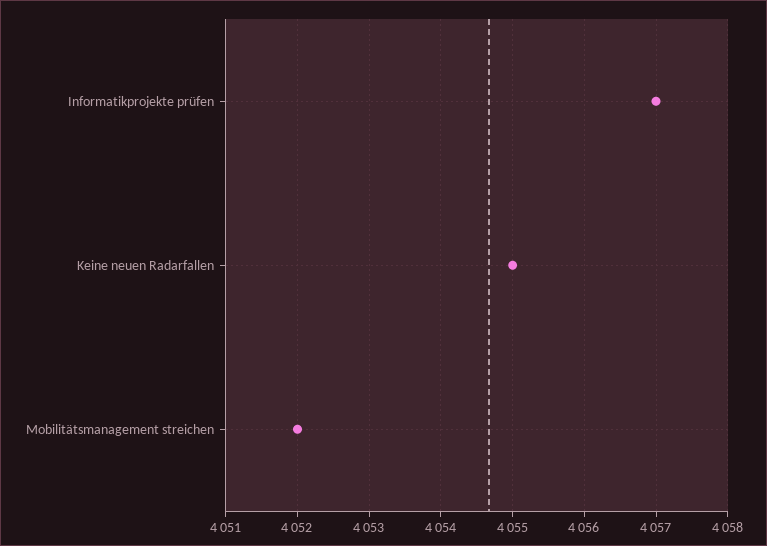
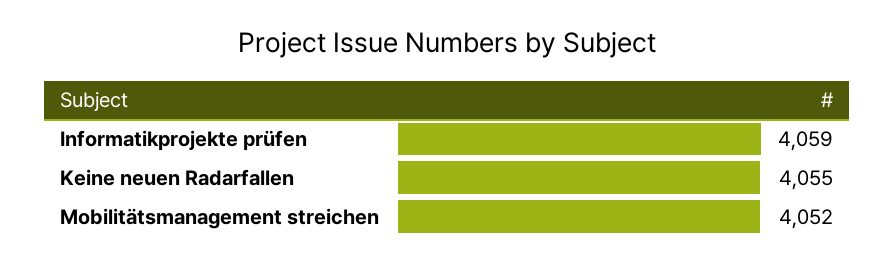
  {
-   "Informatikprojekte prüfen": 4057,
+   "Informatikprojekte prüfen": 4059,
    "Keine neuen Radarfallen": 4055,
    "Mobilitätsmanagement streichen": 4052
  }

